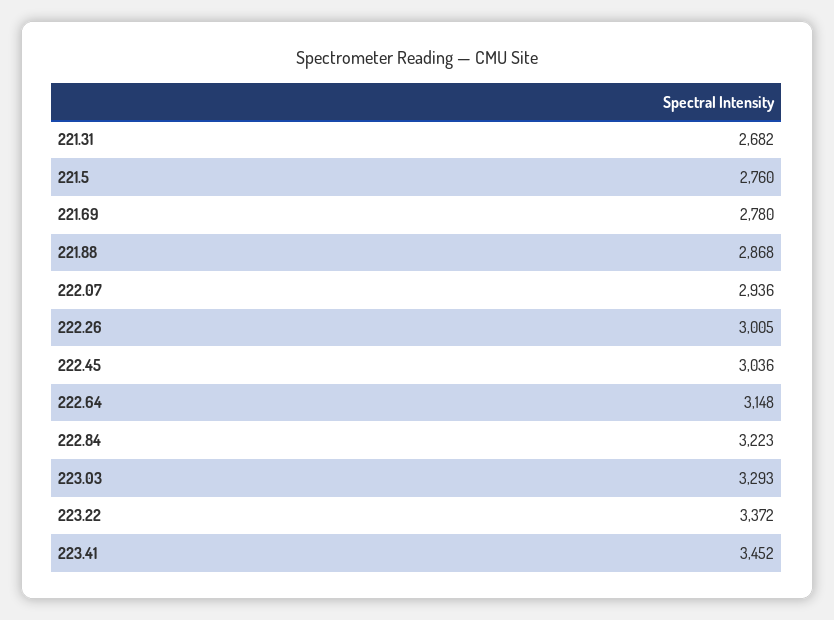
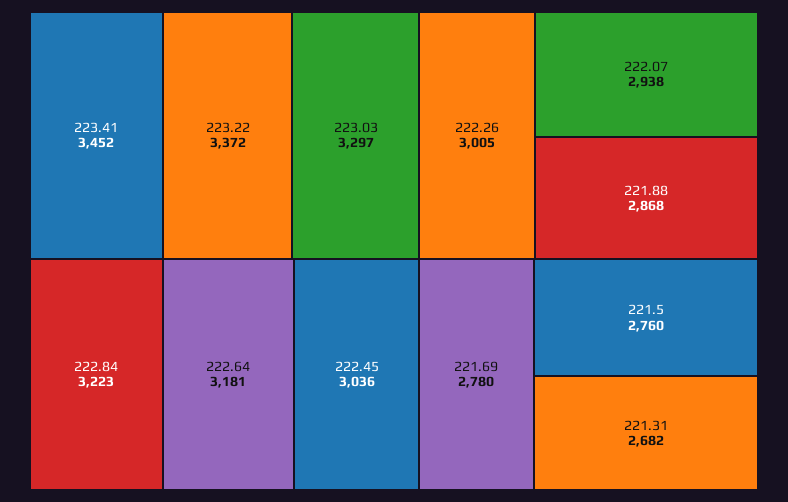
  {
    "221.31": 2682,
    "221.5": 2760,
    "221.69": 2780,
    "221.88": 2868,
-   "222.07": 2936,
+   "222.07": 2938,
    "222.26": 3005,
    "222.45": 3036,
-   "222.64": 3148,
+   "222.64": 3181,
    "222.84": 3223,
-   "223.03": 3293,
+   "223.03": 3297,
    "223.22": 3372,
    "223.41": 3452
  }

